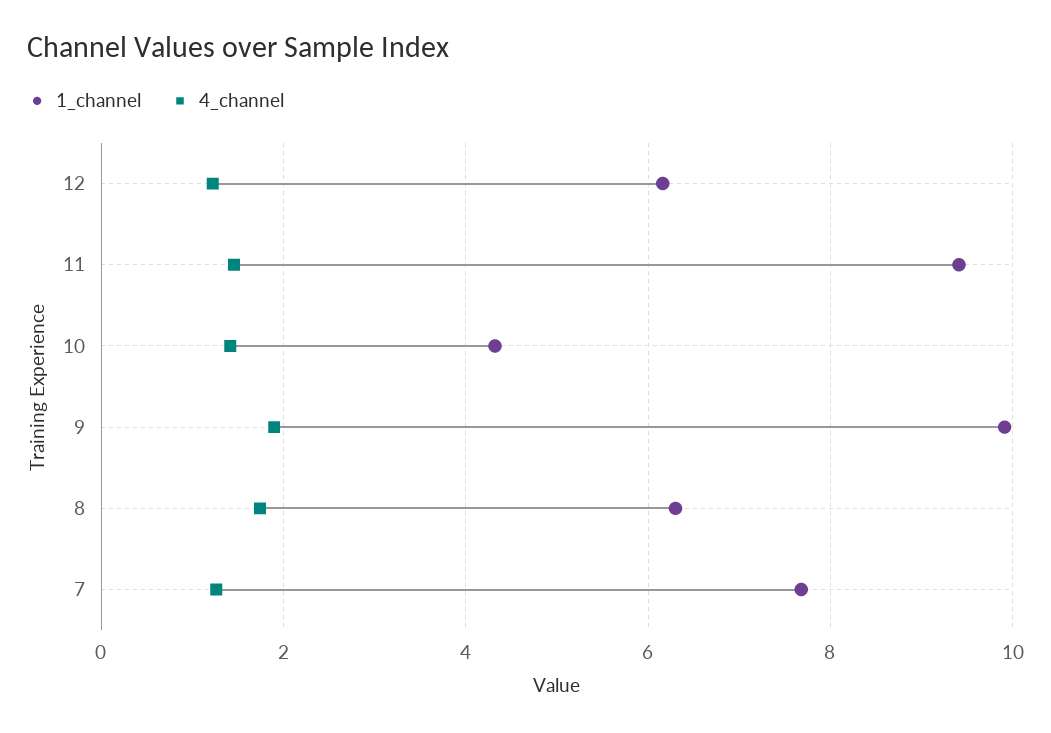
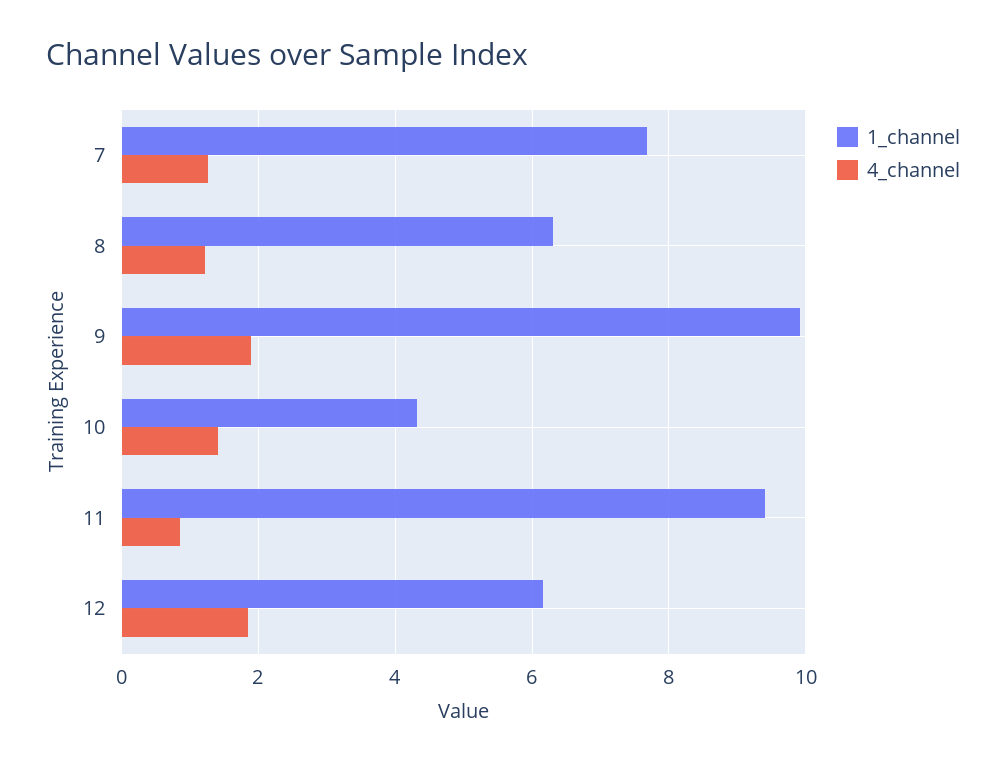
  {
    "1_channel": {
      "12": 6.2,
      "11": 9.4,
      "10": 4.4,
      "9": 10,
      "8": 6.4,
      "7": 7.6
    },
    "4_channel": {
-     "12": 1.2,
+     "12": 1.8,
-     "11": 1.4,
+     "11": 0.8,
      "10": 1.4,
      "9": 1.8,
-     "8": 1.8,
+     "8": 1.2,
      "7": 1.2
    }
  }

